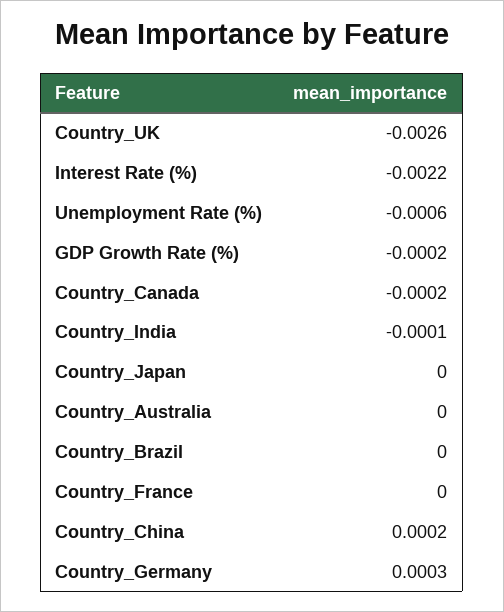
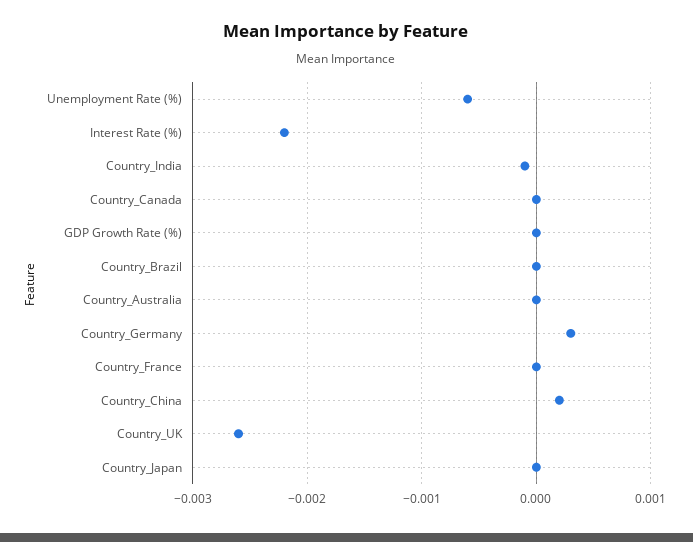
  {
    "Country_UK": -0.0026,
    "Interest Rate (%)": -0.0022,
    "Unemployment Rate (%)": -0.0006,
-   "GDP Growth Rate (%)": -0.0002,
+   "GDP Growth Rate (%)": 0,
-   "Country_Canada": -0.0002,
+   "Country_Canada": 0,
    "Country_India": -0.0001,
    "Country_Japan": 0,
    "Country_Australia": 0,
    "Country_Brazil": 0,
    "Country_France": 0,
    "Country_China": 0.0002,
    "Country_Germany": 0.0003
  }

